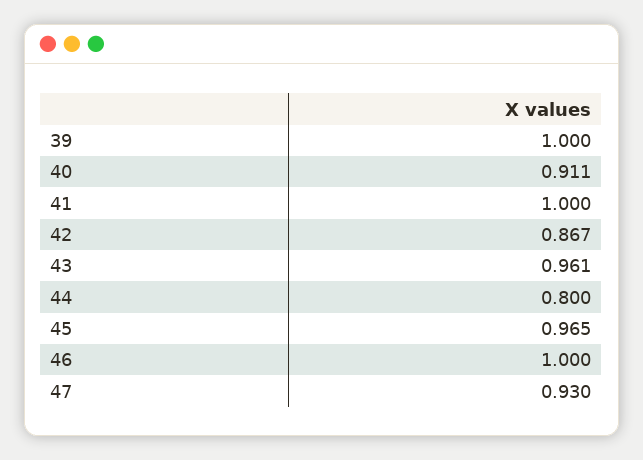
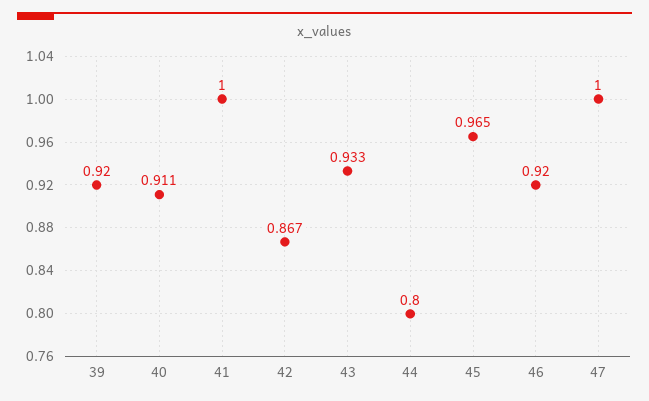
  {
-   "39": 1,
+   "39": 0.92,
    "40": 0.911,
    "41": 1,
    "42": 0.867,
-   "43": 0.961,
+   "43": 0.933,
    "44": 0.8,
    "45": 0.965,
-   "46": 1,
+   "46": 0.92,
-   "47": 0.93
+   "47": 1
  }

